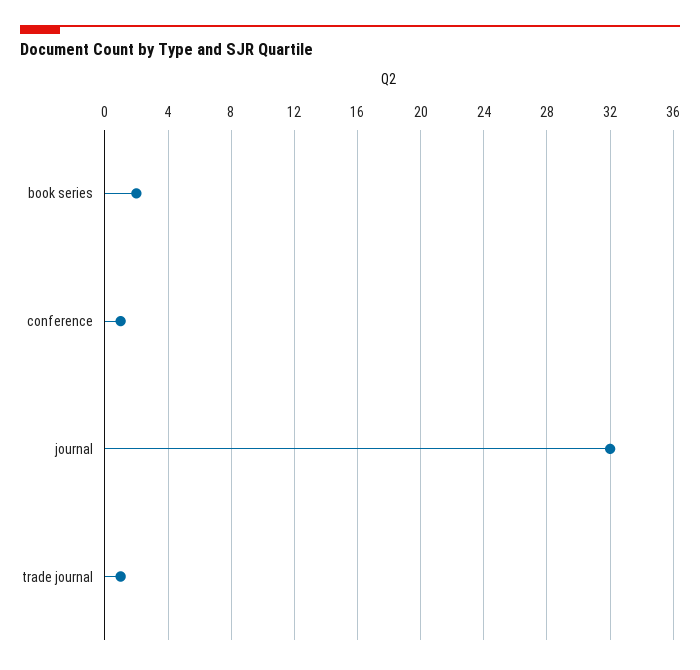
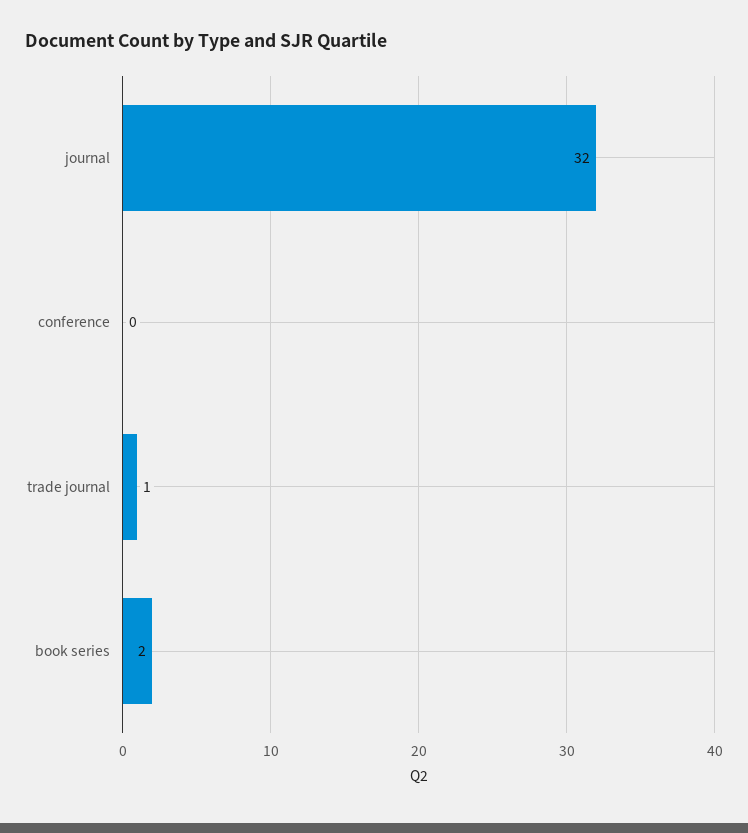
  {
    "book series": 2,
-   "conference": 1,
+   "conference": 0,
    "journal": 32,
    "trade journal": 1
  }

